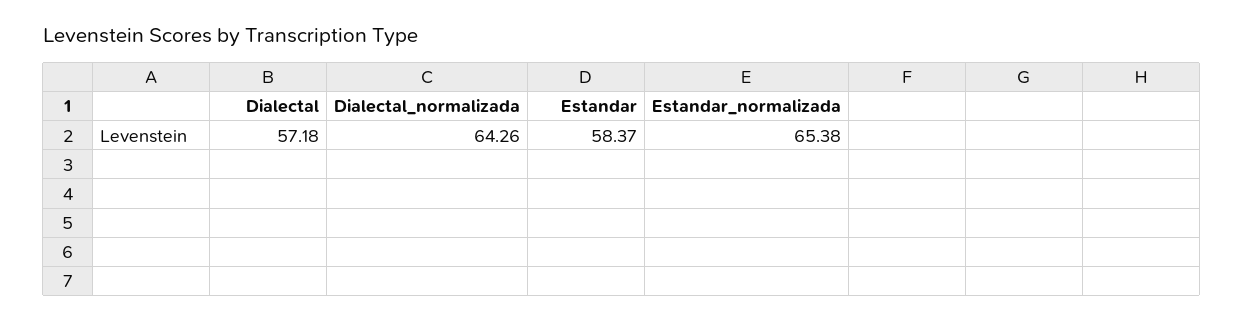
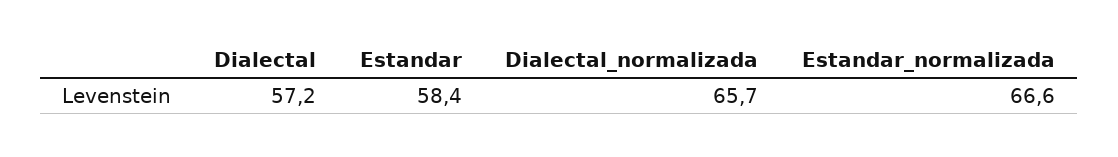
  {
    "Dialectal": 57.18,
-   "Dialectal_normalizada": 64.26,
+   "Dialectal_normalizada": 65.7,
    "Estandar": 58.37,
-   "Estandar_normalizada": 65.38
+   "Estandar_normalizada": 66.6
  }

